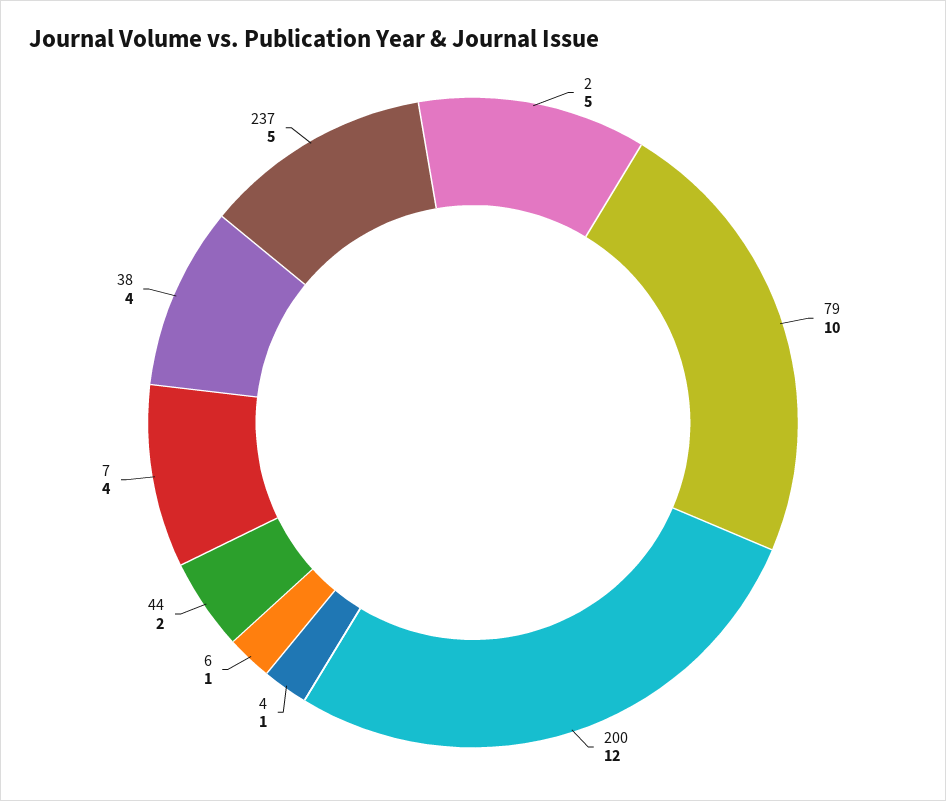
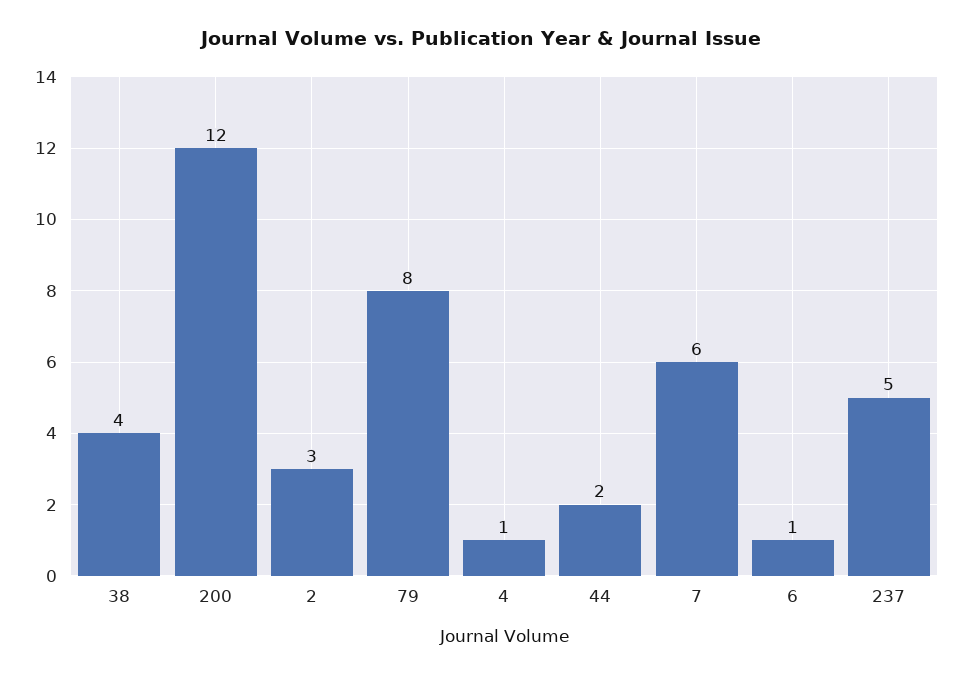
  {
-   "2": 5,
+   "2": 3,
-   "79": 10,
+   "79": 8,
    "200": 12,
    "4": 1,
    "6": 1,
    "44": 2,
-   "7": 4,
+   "7": 6,
    "38": 4,
    "237": 5
  }

